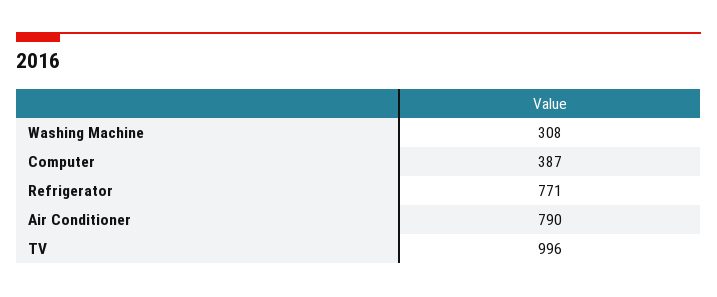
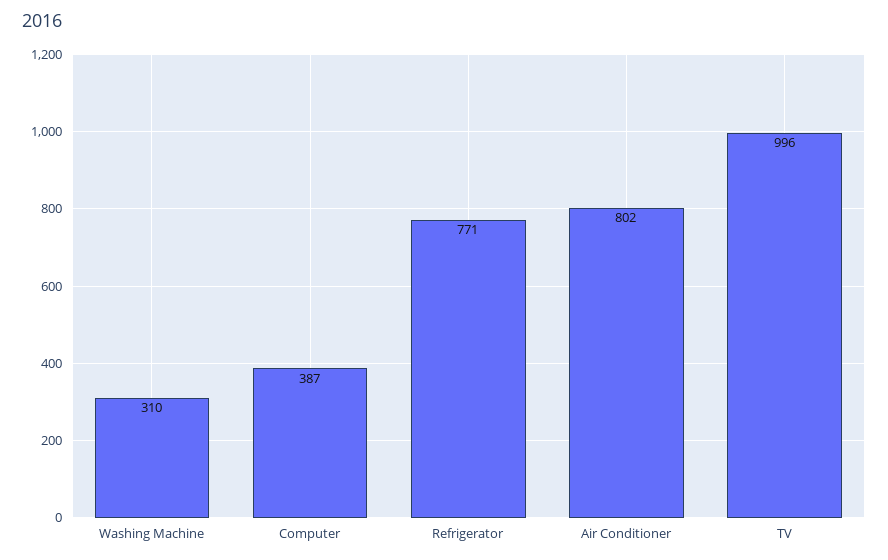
  {
-   "Washing Machine": 308,
+   "Washing Machine": 310,
    "Computer": 387,
    "Refrigerator": 771,
-   "Air Conditioner": 790,
+   "Air Conditioner": 802,
    "TV": 996
  }

